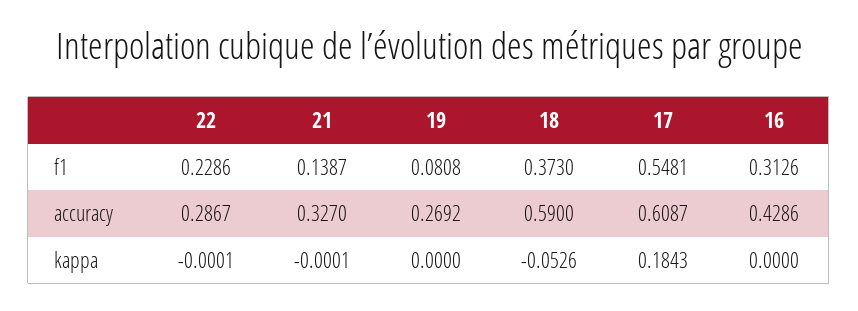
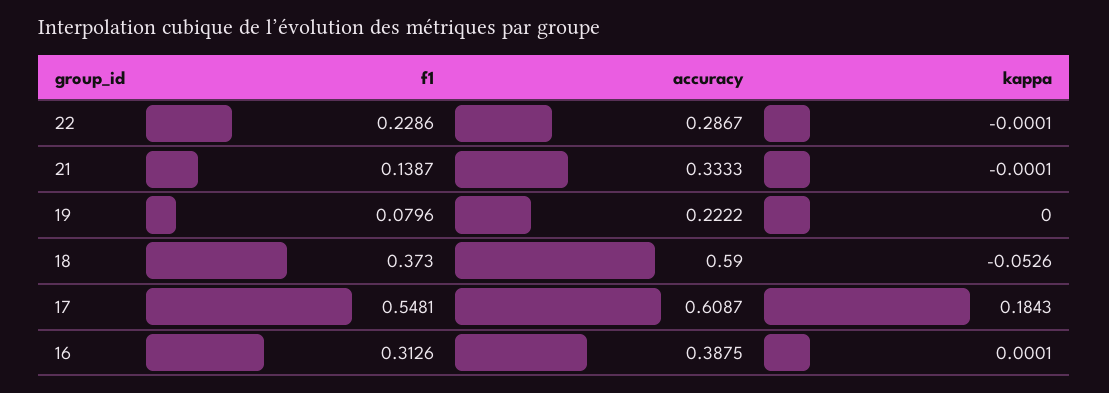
  {
    "22": {
      "f1": 0.2286,
      "accuracy": 0.2867,
      "kappa": -0.0001
    },
    "21": {
      "f1": 0.1387,
-     "accuracy": 0.327,
+     "accuracy": 0.3333,
      "kappa": -0.0001
    },
    "19": {
-     "f1": 0.0808,
+     "f1": 0.0796,
-     "accuracy": 0.2692,
+     "accuracy": 0.2222,
      "kappa": 0
    },
    "18": {
      "f1": 0.373,
      "accuracy": 0.59,
      "kappa": -0.0526
    },
    "17": {
      "f1": 0.5481,
      "accuracy": 0.6087,
      "kappa": 0.1843
    },
    "16": {
      "f1": 0.3126,
-     "accuracy": 0.4286,
+     "accuracy": 0.3875,
-     "kappa": 0
+     "kappa": 0.0001
    }
  }

